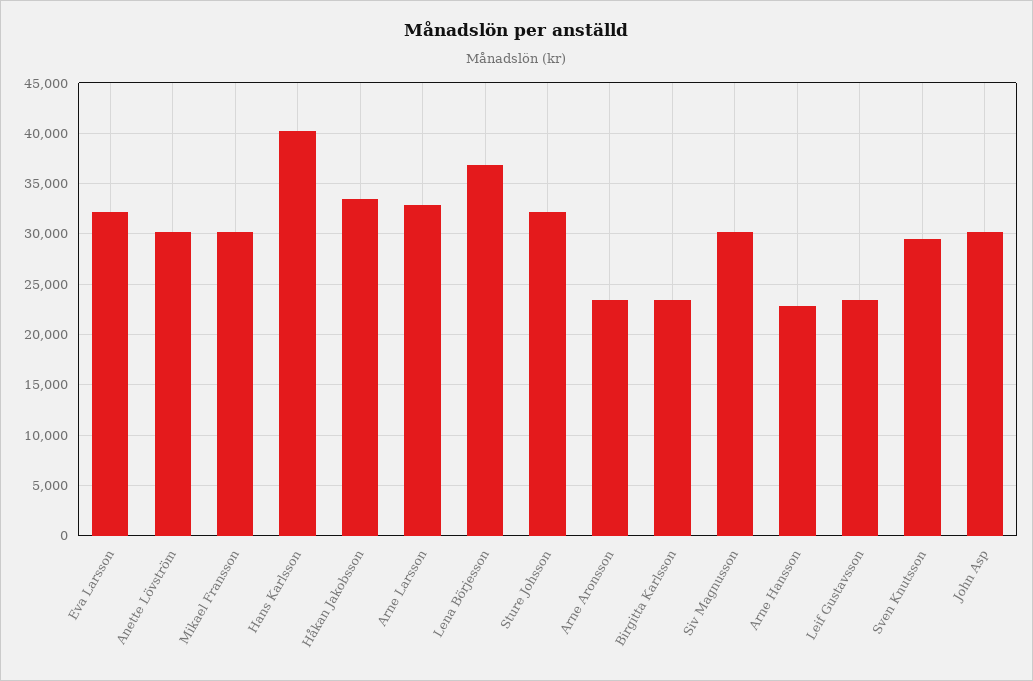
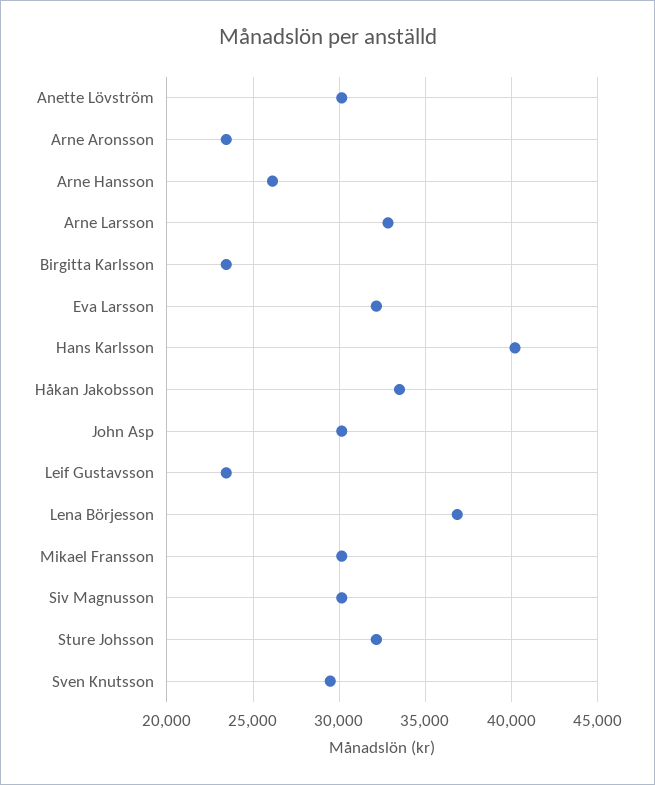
  {
    "Eva Larsson": 32000,
    "Anette Lövström": 30000,
    "Mikael Fransson": 30000,
    "Hans Karlsson": 40000,
    "Håkan Jakobsson": 33500,
    "Arne Larsson": 33000,
    "Lena Börjesson": 37000,
    "Sture Johsson": 32000,
    "Arne Aronsson": 23500,
    "Birgitta Karlsson": 23500,
    "Siv Magnusson": 30000,
-   "Arne Hansson": 23000,
+   "Arne Hansson": 26000,
    "Leif Gustavsson": 23500,
    "Sven Knutsson": 29500,
    "John Asp": 30000
  }

